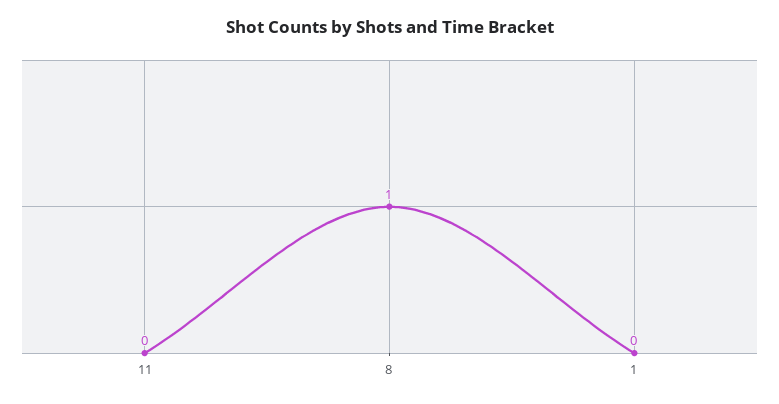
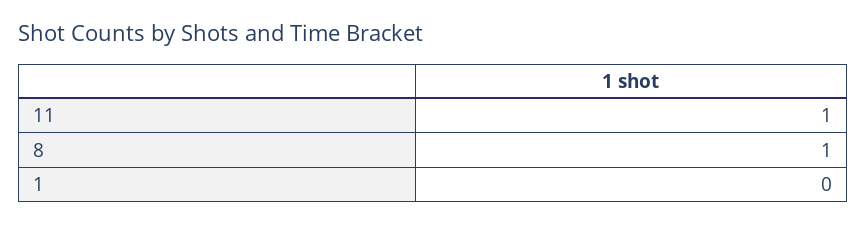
  {
-   "11": 0,
+   "11": 1,
    "8": 1,
    "1": 0
  }

